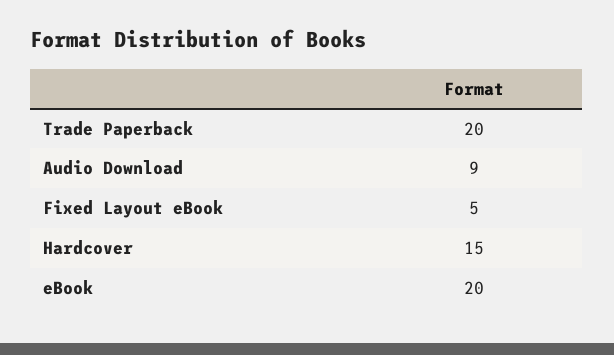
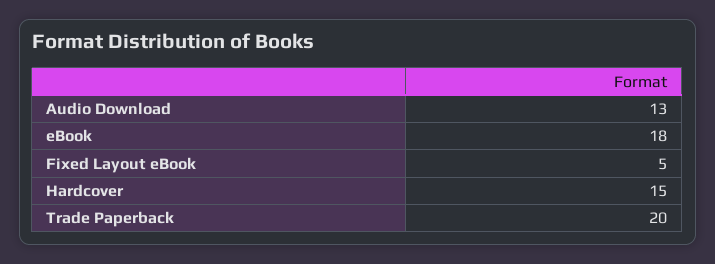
  {
    "Trade Paperback": 20,
-   "Audio Download": 9,
+   "Audio Download": 13,
    "Fixed Layout eBook": 5,
    "Hardcover": 15,
-   "eBook": 20
+   "eBook": 18
  }

